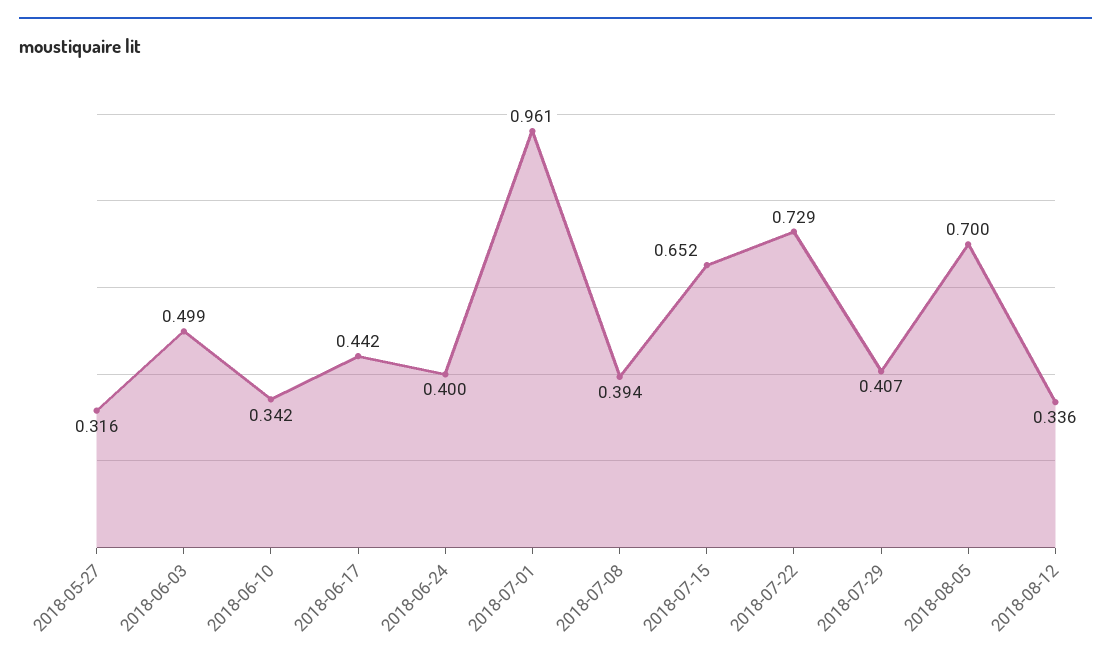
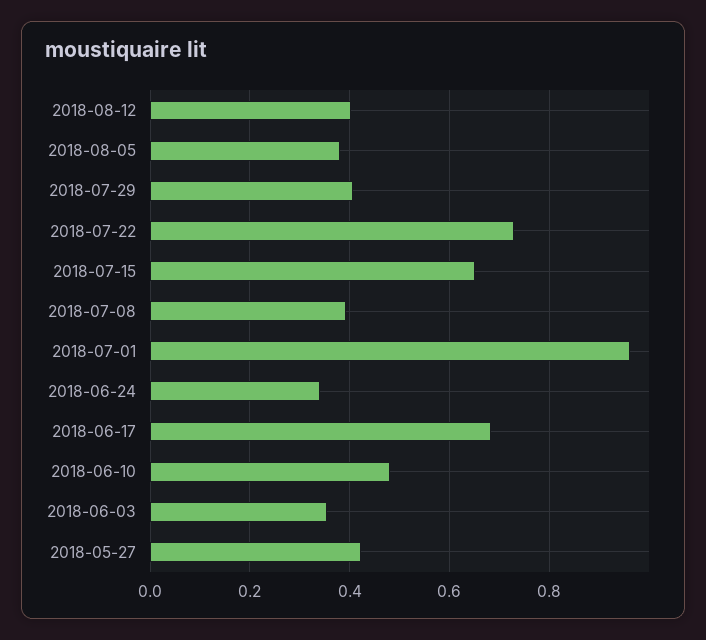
  {
-   "2018-05-27": 0.316,
+   "2018-05-27": 0.42,
-   "2018-06-03": 0.499,
+   "2018-06-03": 0.36,
-   "2018-06-10": 0.342,
+   "2018-06-10": 0.48,
-   "2018-06-17": 0.442,
+   "2018-06-17": 0.68,
-   "2018-06-24": 0.4,
+   "2018-06-24": 0.34,
    "2018-07-01": 0.961,
    "2018-07-08": 0.394,
    "2018-07-15": 0.652,
    "2018-07-22": 0.729,
    "2018-07-29": 0.407,
-   "2018-08-05": 0.7,
+   "2018-08-05": 0.38,
-   "2018-08-12": 0.336
+   "2018-08-12": 0.4
  }

